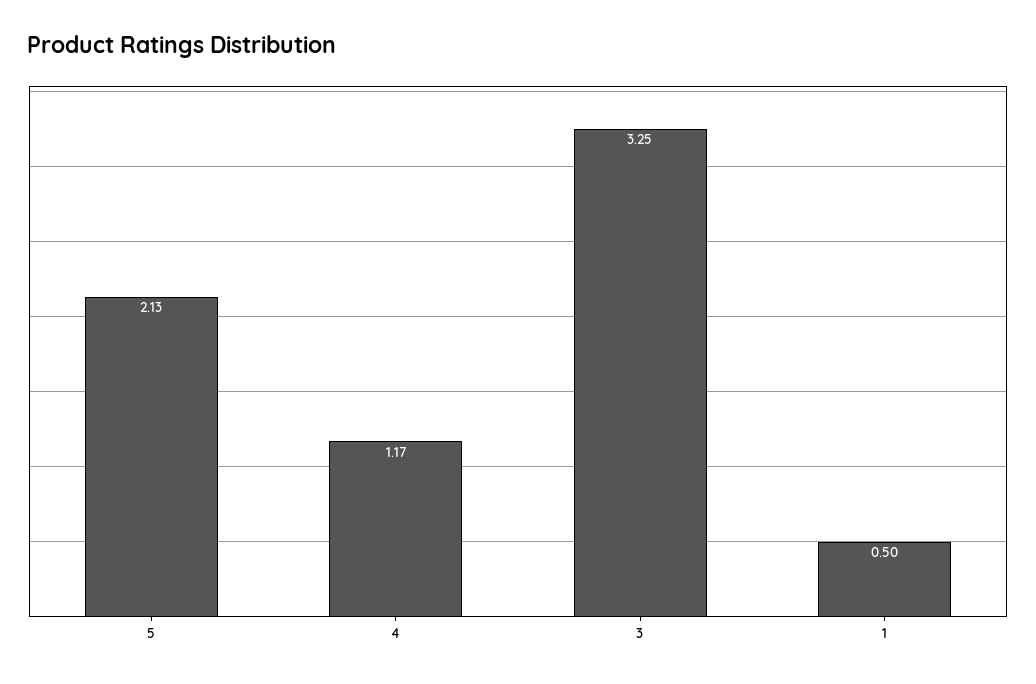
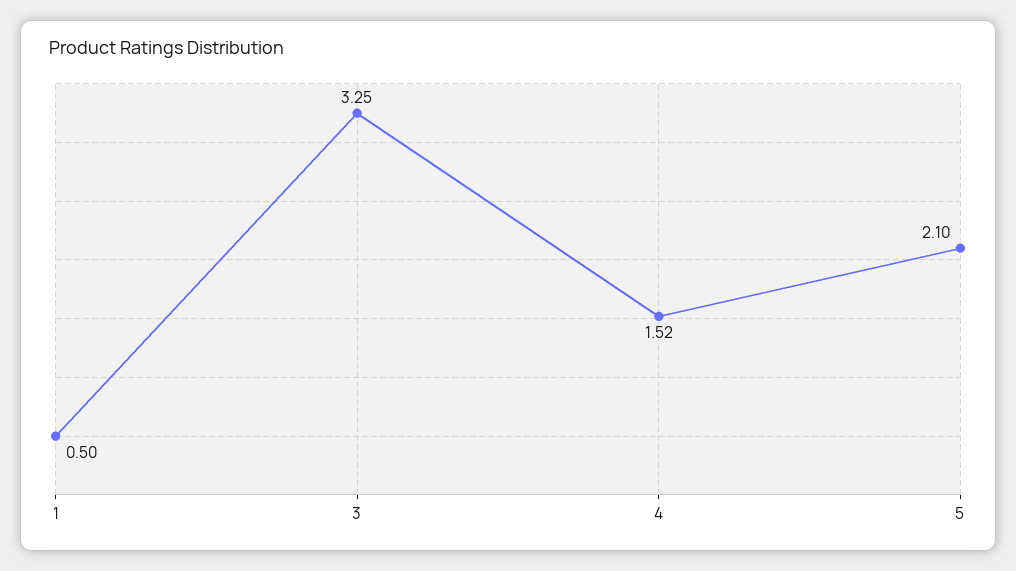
  {
-   "5": 2.13,
+   "5": 2.1,
-   "4": 1.17,
+   "4": 1.52,
    "3": 3.25,
    "1": 0.5
  }

